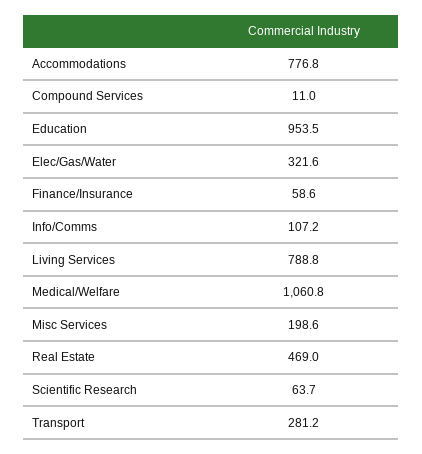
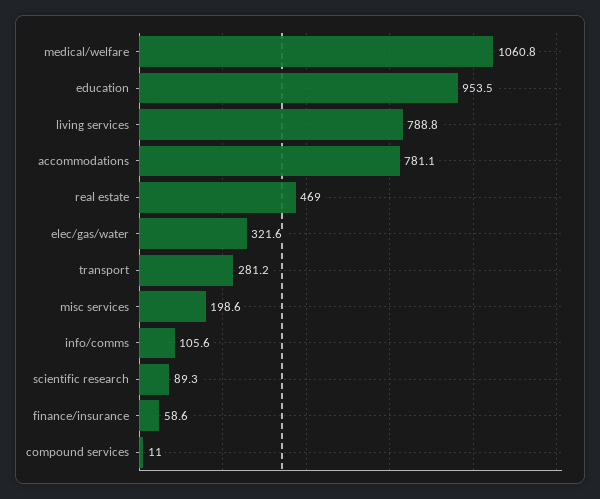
  {
-   "Accommodations": 776.8,
+   "Accommodations": 781.1,
    "Compound Services": 11,
    "Education": 953.5,
    "Elec/Gas/Water": 321.6,
    "Finance/Insurance": 58.6,
-   "Info/Comms": 107.2,
+   "Info/Comms": 105.6,
    "Living Services": 788.8,
    "Medical/Welfare": 1060.8,
    "Misc Services": 198.6,
    "Real Estate": 469,
-   "Scientific Research": 63.7,
+   "Scientific Research": 89.3,
    "Transport": 281.2
  }

